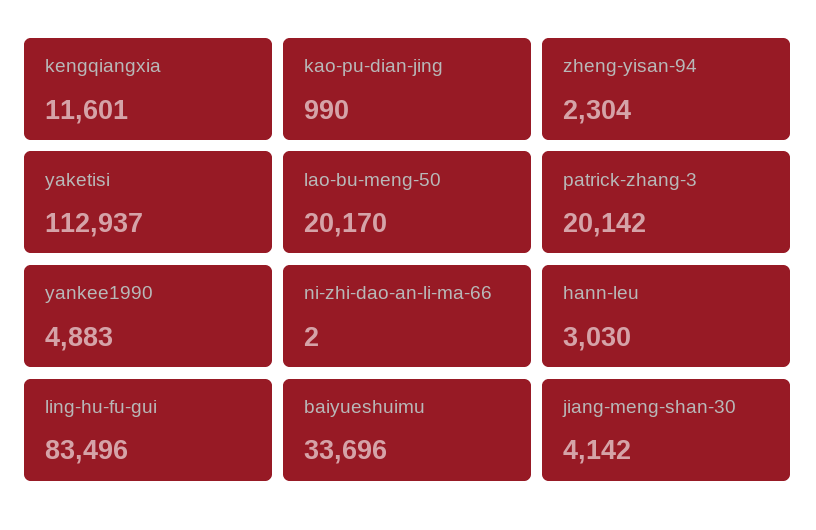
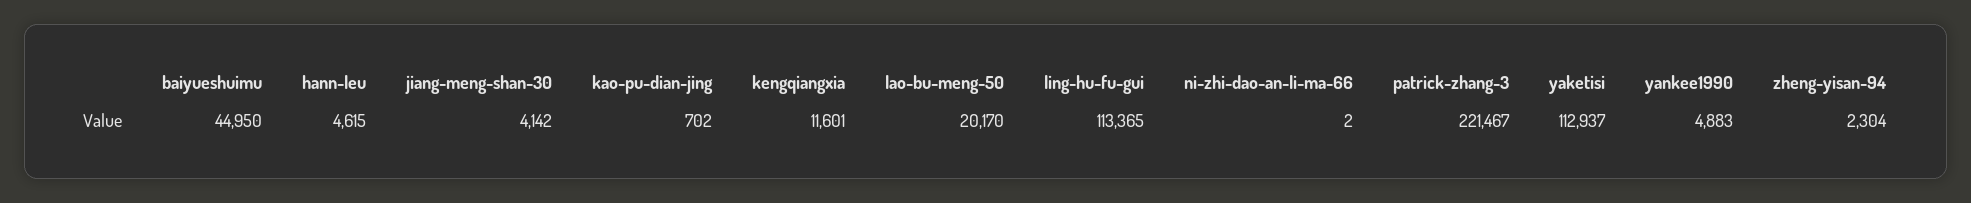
  {
    "kengqiangxia": 11601,
-   "kao-pu-dian-jing": 990,
+   "kao-pu-dian-jing": 702,
    "zheng-yisan-94": 2304,
    "yaketisi": 112937,
    "lao-bu-meng-50": 20170,
-   "patrick-zhang-3": 20142,
+   "patrick-zhang-3": 221467,
    "yankee1990": 4883,
    "ni-zhi-dao-an-li-ma-66": 2,
-   "hann-leu": 3030,
+   "hann-leu": 4615,
-   "ling-hu-fu-gui": 83496,
+   "ling-hu-fu-gui": 113365,
-   "baiyueshuimu": 33696,
+   "baiyueshuimu": 44950,
    "jiang-meng-shan-30": 4142
  }

